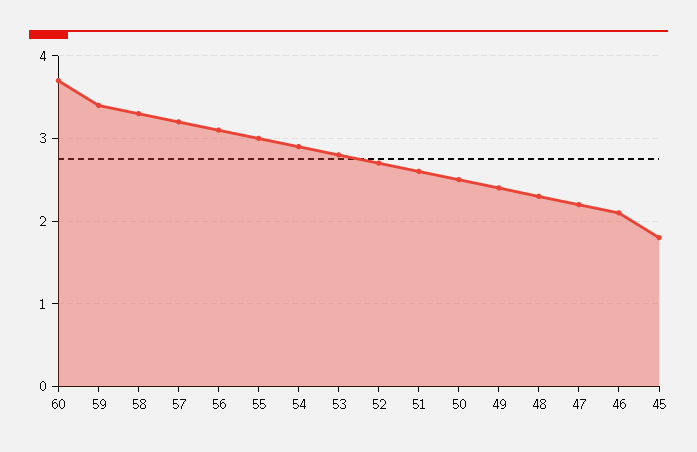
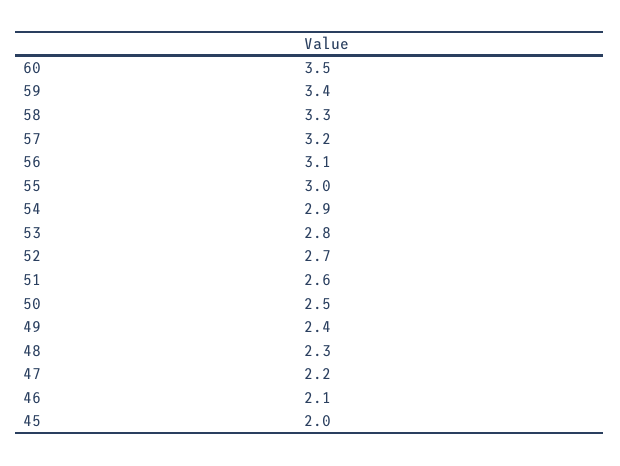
  {
-   "60": 3.7,
+   "60": 3.5,
    "59": 3.4,
    "58": 3.3,
    "57": 3.2,
    "56": 3.1,
    "55": 3,
    "54": 2.9,
    "53": 2.8,
    "52": 2.7,
    "51": 2.6,
    "50": 2.5,
    "49": 2.4,
    "48": 2.3,
    "47": 2.2,
    "46": 2.1,
-   "45": 1.8
+   "45": 2
  }

